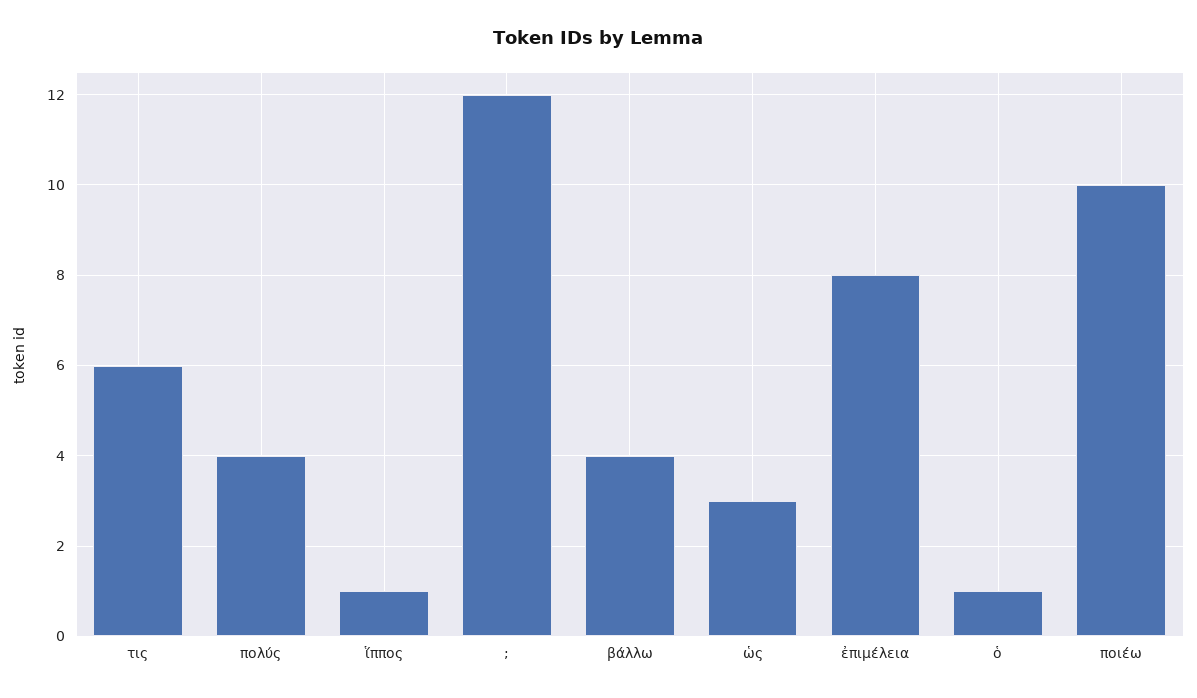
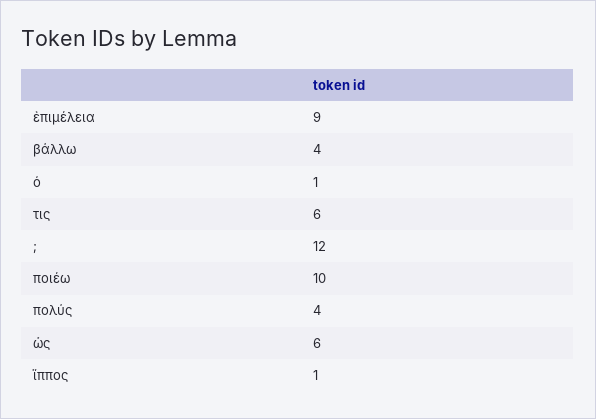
  {
    "τις": 6,
    "πολύς": 4,
    "ἵππος": 1,
    ";": 12,
    "βάλλω": 4,
-   "ὡς": 3,
+   "ὡς": 6,
-   "ἐπιμέλεια": 8,
+   "ἐπιμέλεια": 9,
    "ὁ": 1,
    "ποιέω": 10
  }

